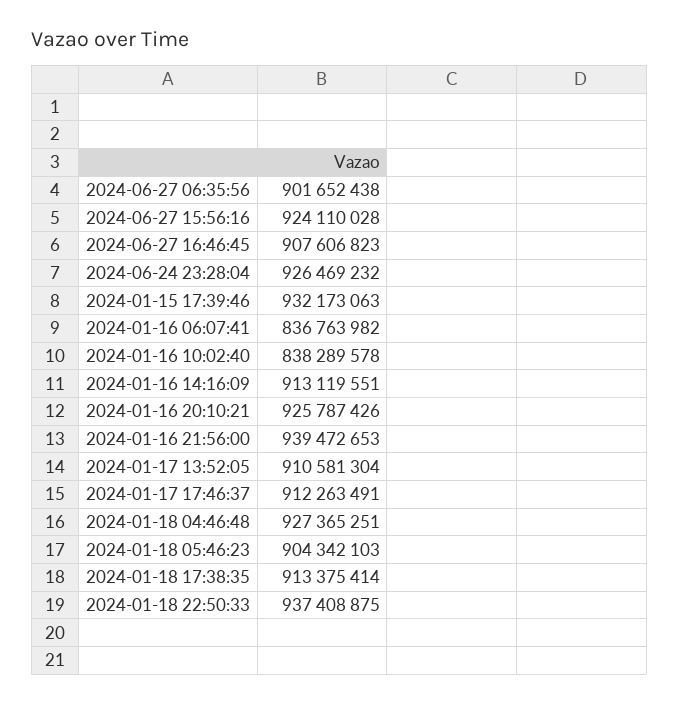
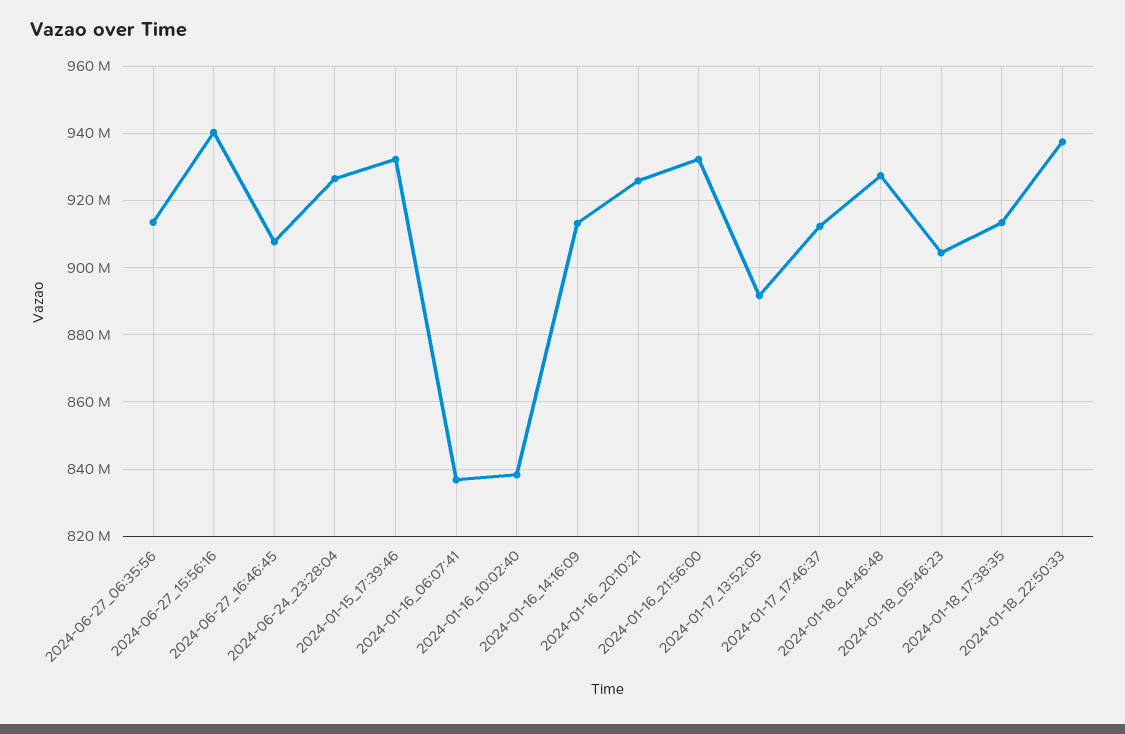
  {
-   "2024-06-27 06:35:56": 901652438,
+   "2024-06-27 06:35:56": 914000000,
-   "2024-06-27 15:56:16": 924110028,
+   "2024-06-27 15:56:16": 940000000,
    "2024-06-27 16:46:45": 907606823,
    "2024-06-24 23:28:04": 926469232,
    "2024-01-15 17:39:46": 932173063,
    "2024-01-16 06:07:41": 836763982,
    "2024-01-16 10:02:40": 838289578,
    "2024-01-16 14:16:09": 913119551,
    "2024-01-16 20:10:21": 925787426,
-   "2024-01-16 21:56:00": 939472653,
+   "2024-01-16 21:56:00": 932000000,
-   "2024-01-17 13:52:05": 910581304,
+   "2024-01-17 13:52:05": 892000000,
    "2024-01-17 17:46:37": 912263491,
    "2024-01-18 04:46:48": 927365251,
    "2024-01-18 05:46:23": 904342103,
    "2024-01-18 17:38:35": 913375414,
    "2024-01-18 22:50:33": 937408875
  }

